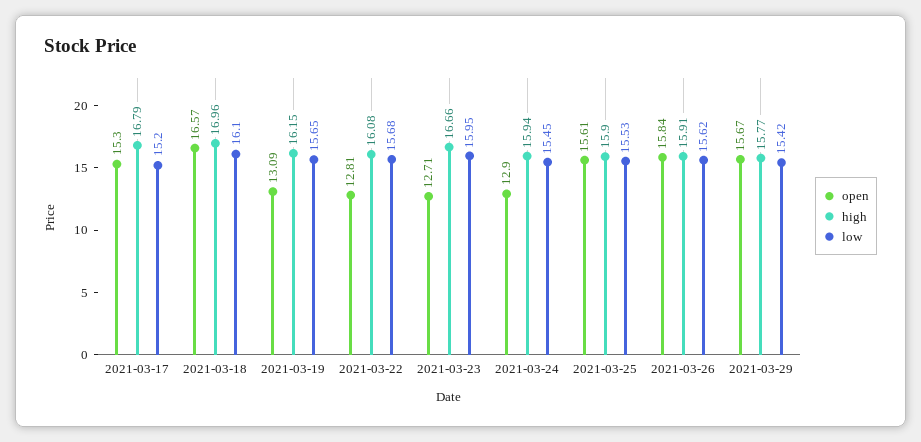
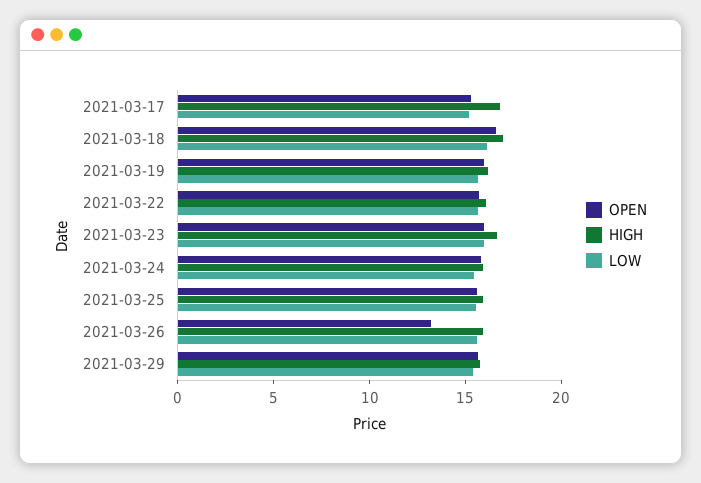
  {
    "open": {
      "2021-03-17": 15.3,
      "2021-03-18": 16.57,
-     "2021-03-19": 13.09,
+     "2021-03-19": 16,
-     "2021-03-22": 12.81,
+     "2021-03-22": 16,
-     "2021-03-23": 12.71,
+     "2021-03-23": 16,
-     "2021-03-24": 12.9,
+     "2021-03-24": 16,
      "2021-03-25": 15.61,
-     "2021-03-26": 15.84,
+     "2021-03-26": 13,
      "2021-03-29": 15.67
    },
    "high": {
      "2021-03-17": 16.79,
      "2021-03-18": 16.96,
      "2021-03-19": 16.15,
      "2021-03-22": 16.08,
      "2021-03-23": 16.66,
      "2021-03-24": 15.94,
      "2021-03-25": 15.9,
      "2021-03-26": 15.91,
      "2021-03-29": 15.77
    },
    "low": {
      "2021-03-17": 15.2,
      "2021-03-18": 16.1,
      "2021-03-19": 15.65,
      "2021-03-22": 15.68,
      "2021-03-23": 15.95,
      "2021-03-24": 15.45,
      "2021-03-25": 15.53,
      "2021-03-26": 15.62,
      "2021-03-29": 15.42
    }
  }

